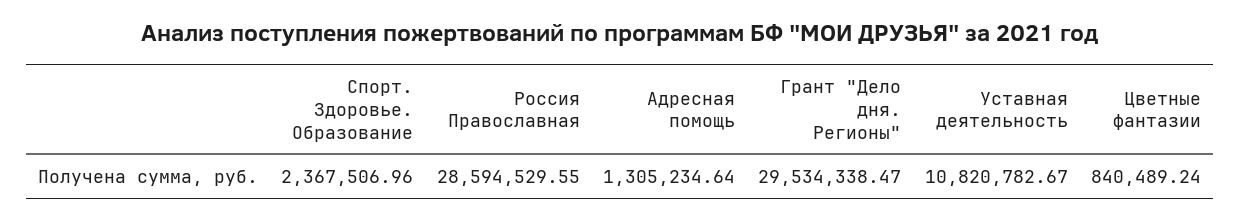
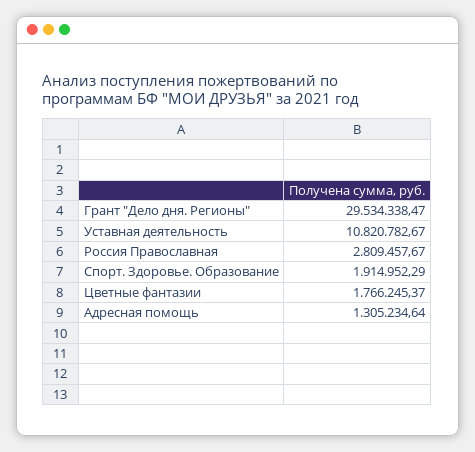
  {
-   "Спорт. Здоровье. Образование": 2367506.96,
+   "Спорт. Здоровье. Образование": 1914952.29,
-   "Россия Православная": 28594529.55,
+   "Россия Православная": 2809457.67,
    "Адресная помощь": 1305234.64,
    "Грант \"Дело дня. Регионы\"": 29534338.47,
    "Уставная деятельность": 10820782.67,
-   "Цветные фантазии": 840489.24
+   "Цветные фантазии": 1766245.37
  }

